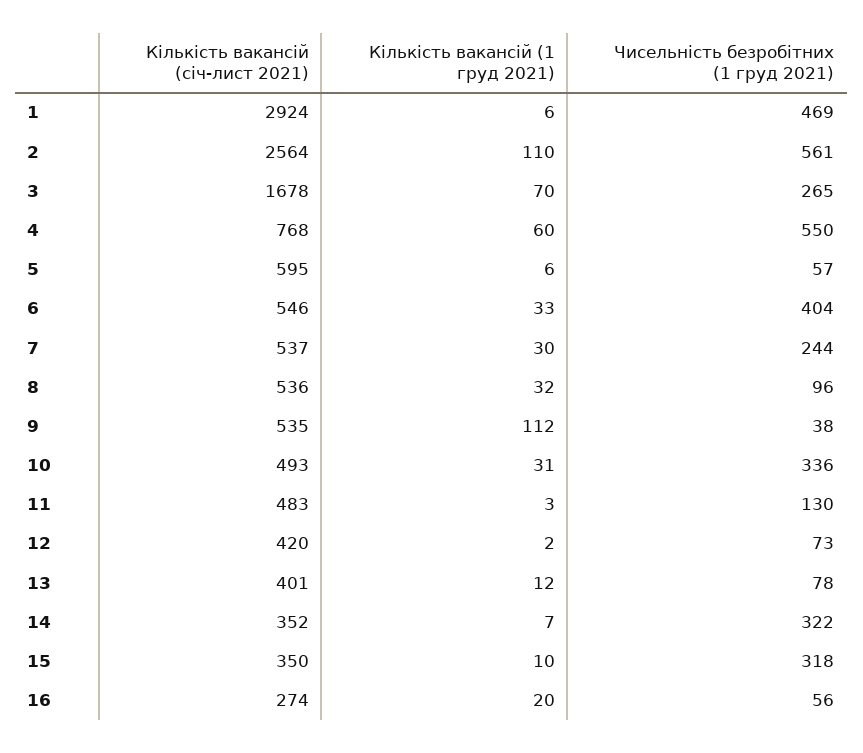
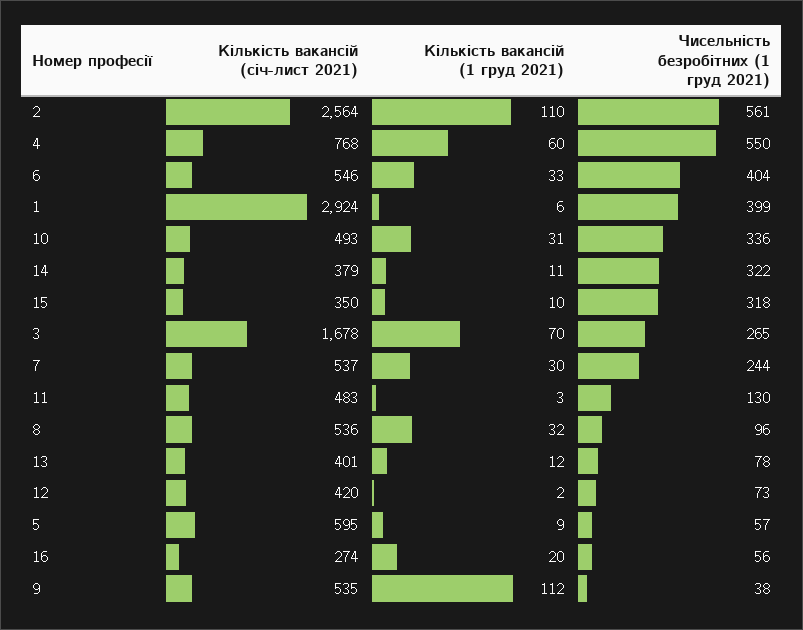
  {
    "Кількість вакансій (січ-лист 2021)": {
      "1": 2924,
      "2": 2564,
      "3": 1678,
      "4": 768,
      "5": 595,
      "6": 546,
      "7": 537,
      "8": 536,
      "9": 535,
      "10": 493,
      "11": 483,
      "12": 420,
      "13": 401,
-     "14": 352,
+     "14": 379,
      "15": 350,
      "16": 274
    },
    "Кількість вакансій (1 груд 2021)": {
      "1": 6,
      "2": 110,
      "3": 70,
      "4": 60,
-     "5": 6,
+     "5": 9,
      "6": 33,
      "7": 30,
      "8": 32,
      "9": 112,
      "10": 31,
      "11": 3,
      "12": 2,
      "13": 12,
-     "14": 7,
+     "14": 11,
      "15": 10,
      "16": 20
    },
    "Чисельність безробітних (1 груд 2021)": {
-     "1": 469,
+     "1": 399,
      "2": 561,
      "3": 265,
      "4": 550,
      "5": 57,
      "6": 404,
      "7": 244,
      "8": 96,
      "9": 38,
      "10": 336,
      "11": 130,
      "12": 73,
      "13": 78,
      "14": 322,
      "15": 318,
      "16": 56
    }
  }

